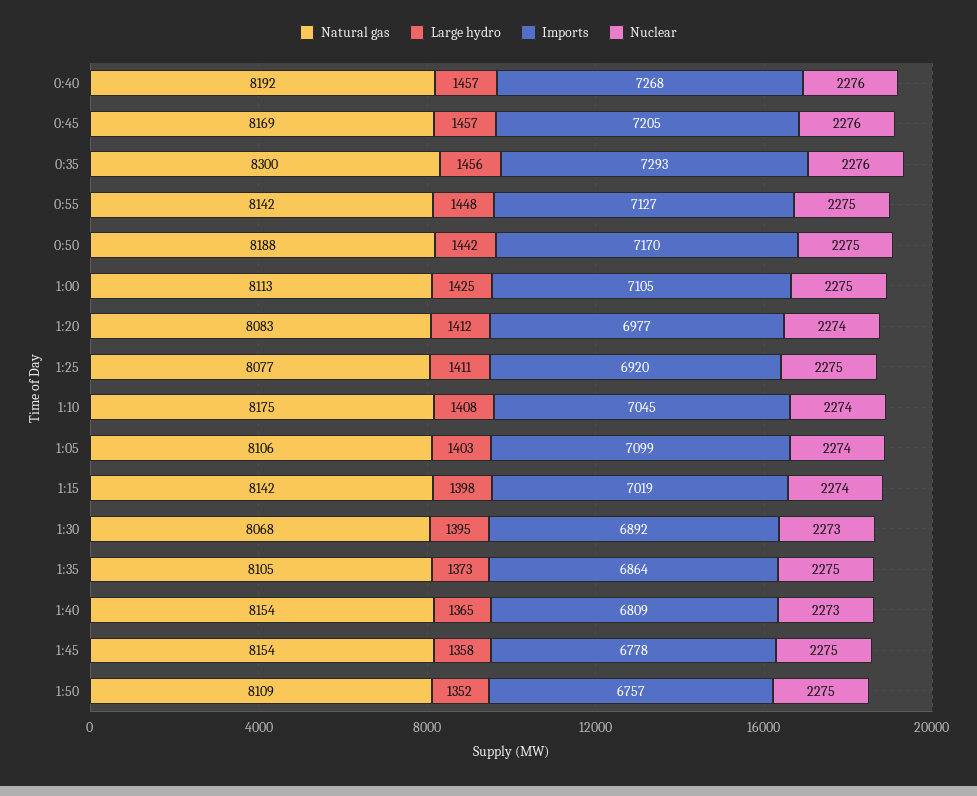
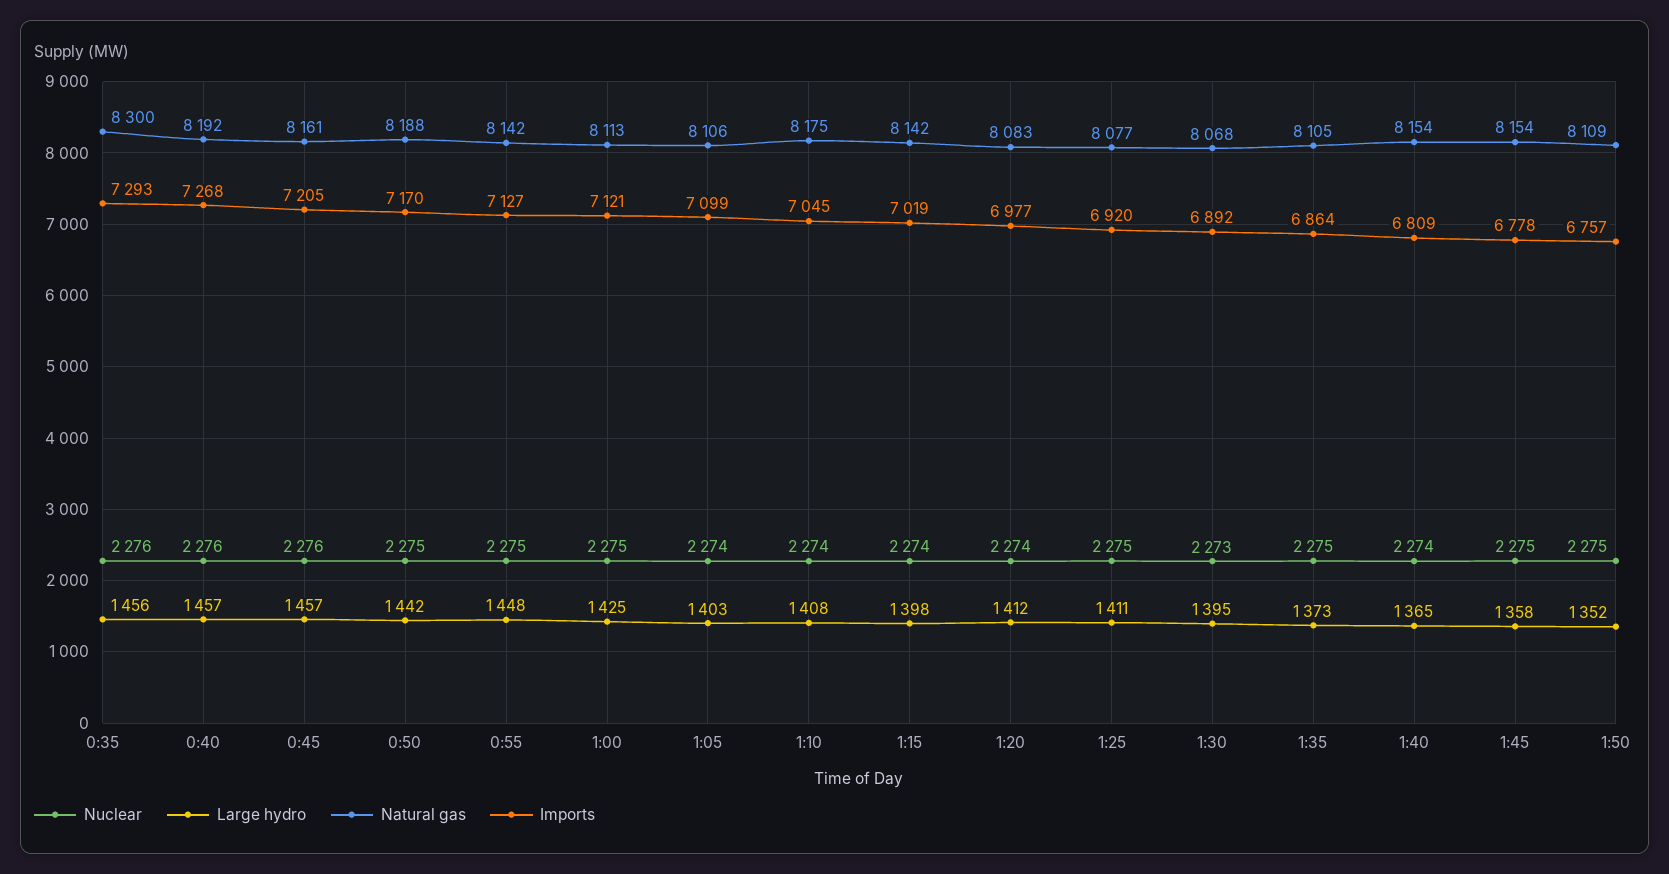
  {
    "Natural gas": {
      "0:40": 8192,
-     "0:45": 8169,
+     "0:45": 8161,
      "0:35": 8300,
      "0:55": 8142,
      "0:50": 8188,
      "1:00": 8113,
      "1:20": 8083,
      "1:25": 8077,
      "1:10": 8175,
      "1:05": 8106,
      "1:15": 8142,
      "1:30": 8068,
      "1:35": 8105,
      "1:40": 8154,
      "1:45": 8154,
      "1:50": 8109
    },
    "Large hydro": {
      "0:40": 1457,
      "0:45": 1457,
      "0:35": 1456,
      "0:55": 1448,
      "0:50": 1442,
      "1:00": 1425,
      "1:20": 1412,
      "1:25": 1411,
      "1:10": 1408,
      "1:05": 1403,
      "1:15": 1398,
      "1:30": 1395,
      "1:35": 1373,
      "1:40": 1365,
      "1:45": 1358,
      "1:50": 1352
    },
    "Imports": {
      "0:40": 7268,
      "0:45": 7205,
      "0:35": 7293,
      "0:55": 7127,
      "0:50": 7170,
-     "1:00": 7105,
+     "1:00": 7121,
      "1:20": 6977,
      "1:25": 6920,
      "1:10": 7045,
      "1:05": 7099,
      "1:15": 7019,
      "1:30": 6892,
      "1:35": 6864,
      "1:40": 6809,
      "1:45": 6778,
      "1:50": 6757
    },
    "Nuclear": {
      "0:40": 2276,
      "0:45": 2276,
      "0:35": 2276,
      "0:55": 2275,
      "0:50": 2275,
      "1:00": 2275,
      "1:20": 2274,
      "1:25": 2275,
      "1:10": 2274,
      "1:05": 2274,
      "1:15": 2274,
      "1:30": 2273,
      "1:35": 2275,
-     "1:40": 2273,
+     "1:40": 2274,
      "1:45": 2275,
      "1:50": 2275
    }
  }

